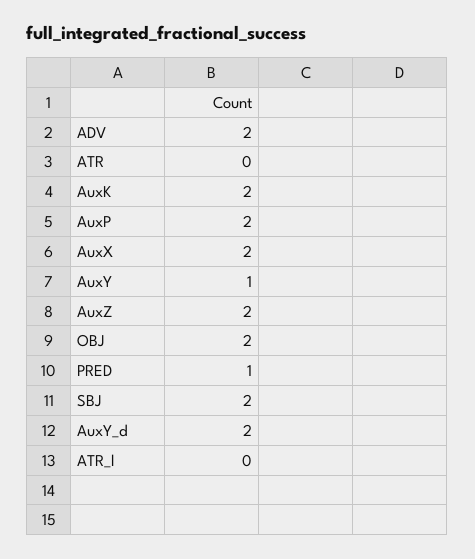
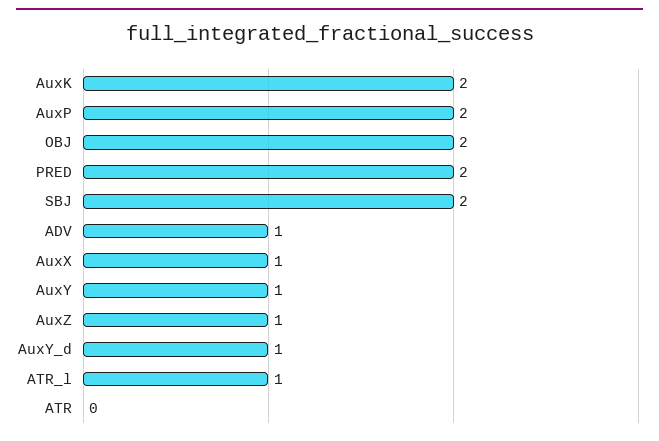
  {
-   "ADV": 2,
+   "ADV": 1,
    "ATR": 0,
    "AuxK": 2,
    "AuxP": 2,
-   "AuxX": 2,
+   "AuxX": 1,
    "AuxY": 1,
-   "AuxZ": 2,
+   "AuxZ": 1,
    "OBJ": 2,
-   "PRED": 1,
+   "PRED": 2,
    "SBJ": 2,
-   "AuxY_d": 2,
+   "AuxY_d": 1,
-   "ATR_l": 0
+   "ATR_l": 1
  }

